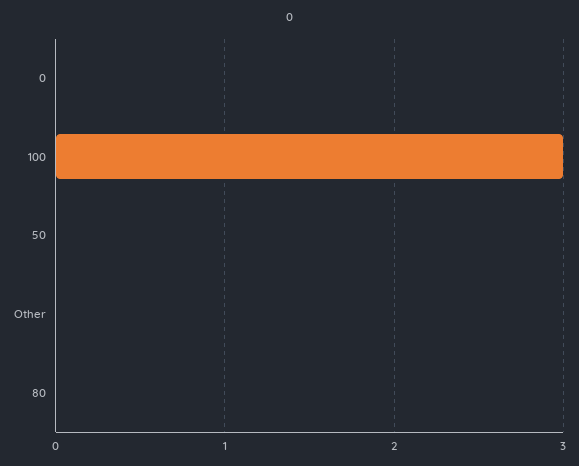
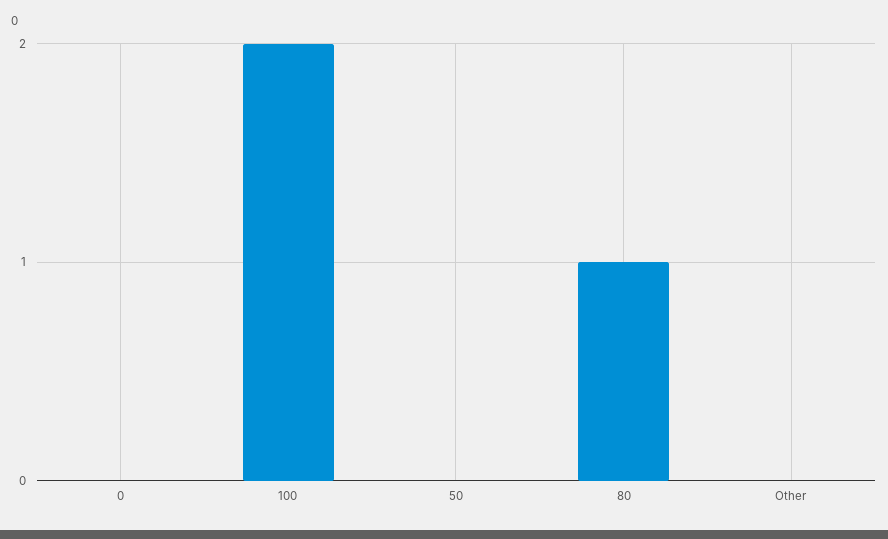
  {
    "0": 0,
-   "100": 3,
+   "100": 2,
    "50": 0,
    "Other": 0,
-   "80": 0
+   "80": 1
  }

